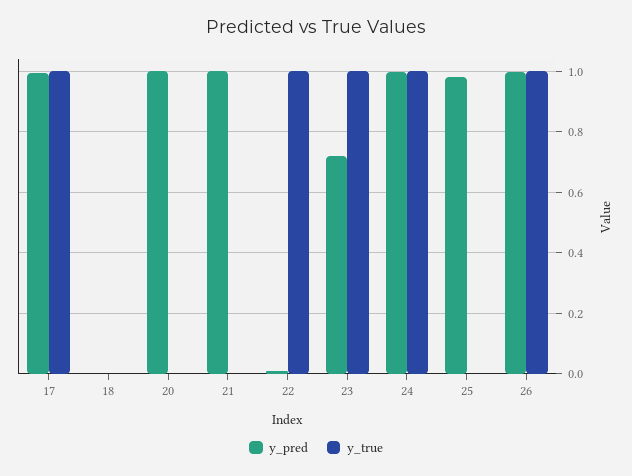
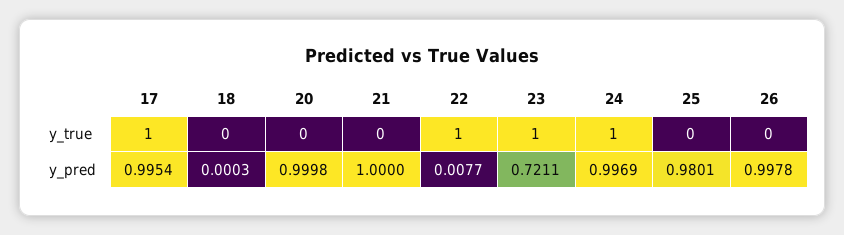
  {
    "y_pred": {
      "17": 0.9954,
      "18": 0.0003,
      "20": 0.9998,
      "21": 1,
      "22": 0.0077,
      "23": 0.7211,
      "24": 0.9969,
      "25": 0.9801,
      "26": 0.9978
    },
    "y_true": {
      "17": 1,
      "18": 0,
      "20": 0,
      "21": 0,
      "22": 1,
      "23": 1,
      "24": 1,
      "25": 0,
-     "26": 1
+     "26": 0
    }
  }

